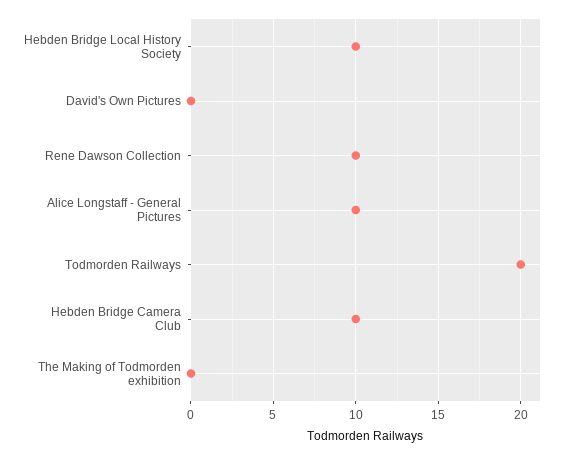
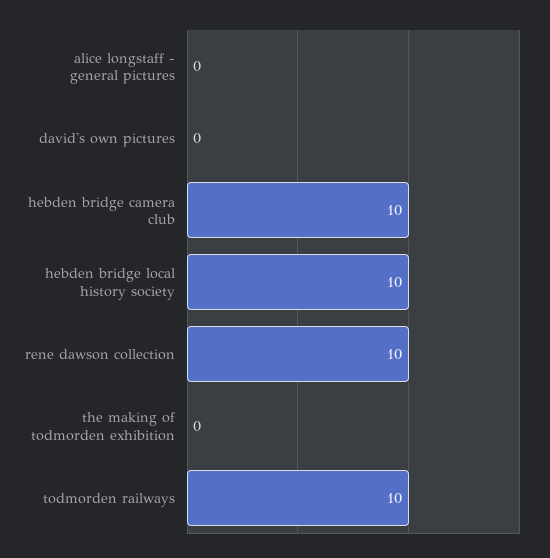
  {
    "Hebden Bridge Local History Society": 10,
    "David's Own Pictures": 0,
    "Rene Dawson Collection": 10,
-   "Alice Longstaff - General Pictures": 10,
+   "Alice Longstaff - General Pictures": 0,
-   "Todmorden Railways": 20,
+   "Todmorden Railways": 10,
    "Hebden Bridge Camera Club": 10,
    "The Making of Todmorden exhibition": 0
  }

